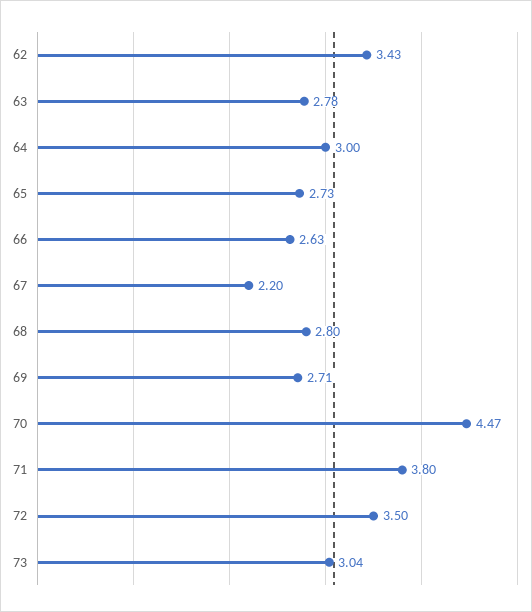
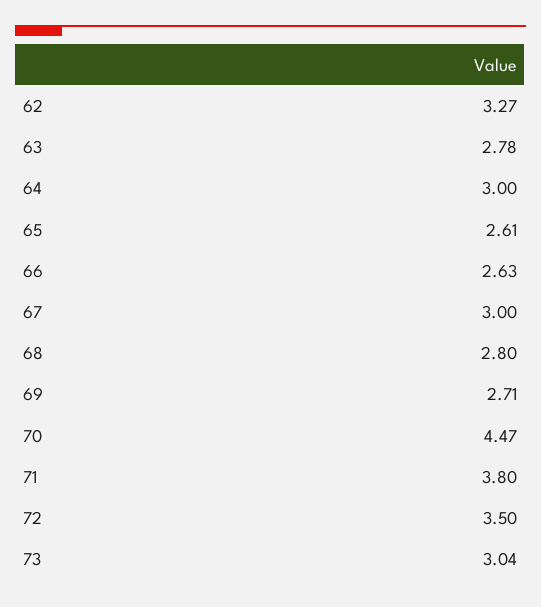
  {
-   "62": 3.43,
+   "62": 3.27,
    "63": 2.78,
    "64": 3,
-   "65": 2.73,
+   "65": 2.61,
    "66": 2.63,
-   "67": 2.2,
+   "67": 3,
    "68": 2.8,
    "69": 2.71,
    "70": 4.47,
    "71": 3.8,
    "72": 3.5,
    "73": 3.04
  }

